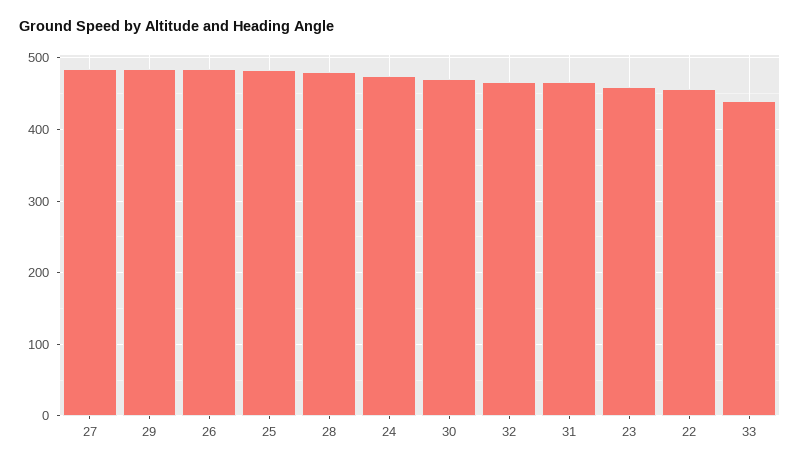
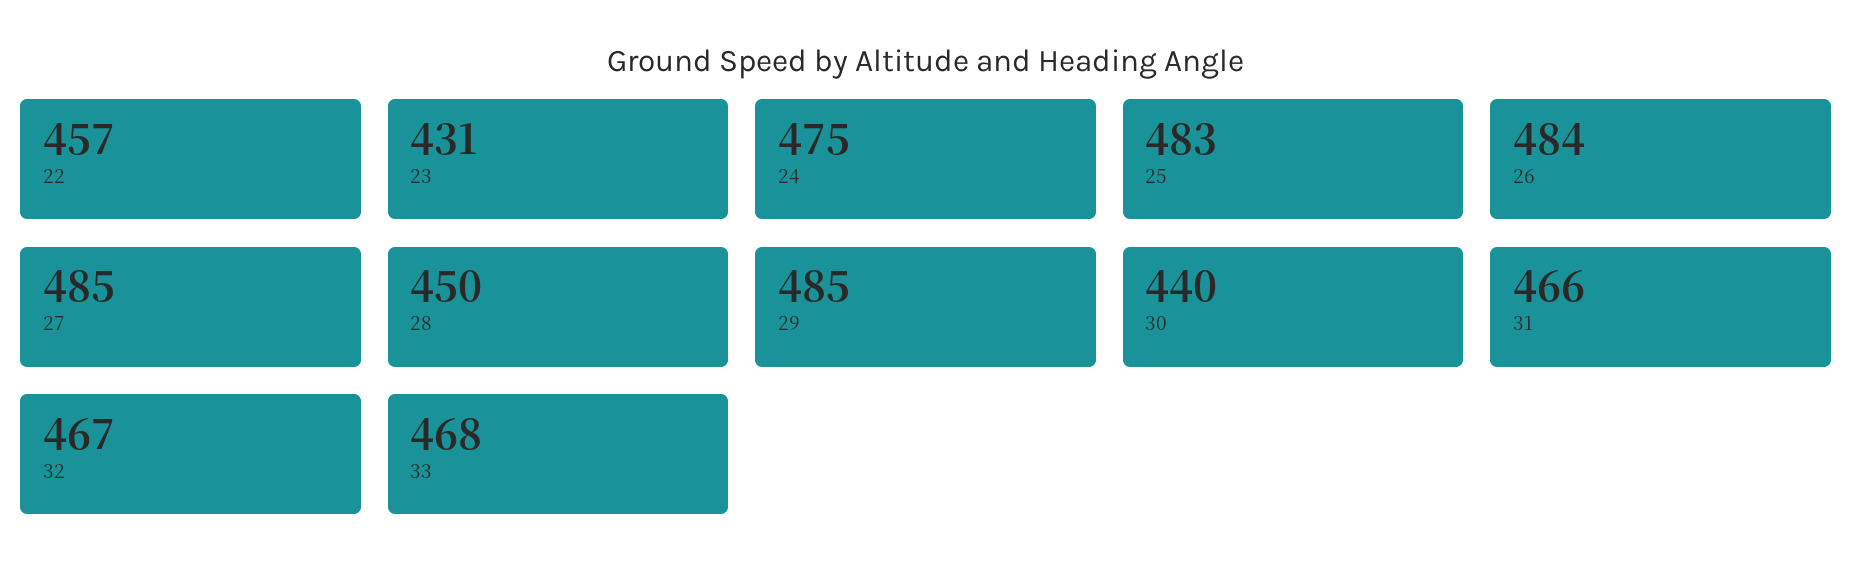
  {
    "27": 485,
    "29": 485,
    "26": 484,
    "25": 483,
-   "28": 480,
+   "28": 450,
    "24": 475,
-   "30": 470,
+   "30": 440,
    "32": 467,
    "31": 466,
-   "23": 460,
+   "23": 431,
    "22": 457,
-   "33": 440
+   "33": 468
  }

